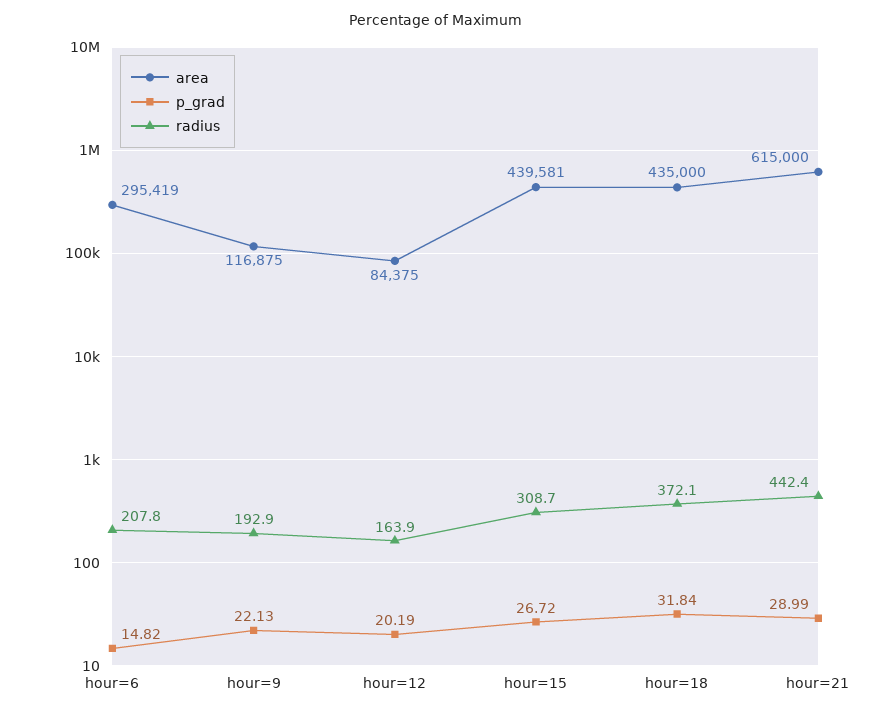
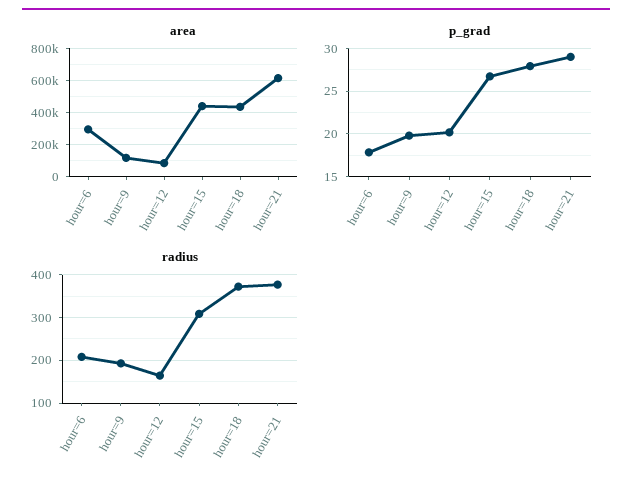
  {
    "area": {
      "hour=6": 295419,
      "hour=9": 116875,
      "hour=12": 84375,
      "hour=15": 439581,
      "hour=18": 435000,
      "hour=21": 615000
    },
    "p_grad": {
-     "hour=6": 14.82,
+     "hour=6": 18,
-     "hour=9": 22.13,
+     "hour=9": 20,
      "hour=12": 20.19,
      "hour=15": 26.72,
-     "hour=18": 31.84,
+     "hour=18": 28,
      "hour=21": 28.99
    },
    "radius": {
      "hour=6": 207.8,
      "hour=9": 192.9,
      "hour=12": 163.9,
      "hour=15": 308.7,
      "hour=18": 372.1,
-     "hour=21": 442.4
+     "hour=21": 380
    }
  }

